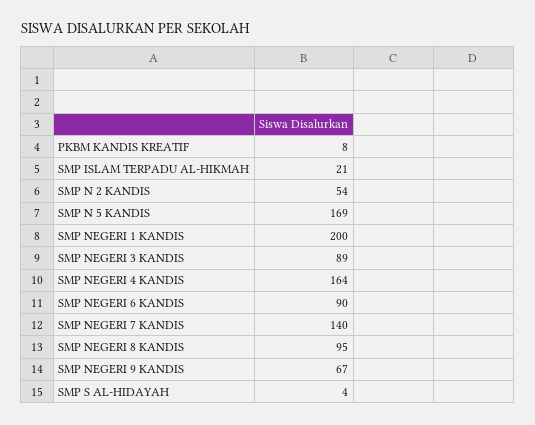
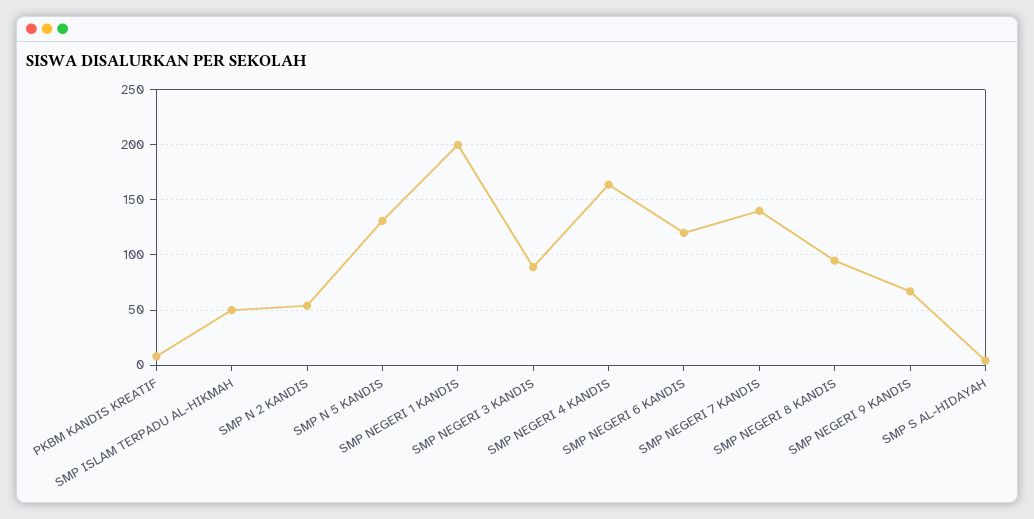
  {
    "PKBM KANDIS KREATIF": 8,
-   "SMP ISLAM TERPADU AL-HIKMAH": 21,
+   "SMP ISLAM TERPADU AL-HIKMAH": 50,
    "SMP N 2 KANDIS": 54,
-   "SMP N 5 KANDIS": 169,
+   "SMP N 5 KANDIS": 130,
    "SMP NEGERI 1 KANDIS": 200,
    "SMP NEGERI 3 KANDIS": 89,
    "SMP NEGERI 4 KANDIS": 164,
-   "SMP NEGERI 6 KANDIS": 90,
+   "SMP NEGERI 6 KANDIS": 120,
    "SMP NEGERI 7 KANDIS": 140,
    "SMP NEGERI 8 KANDIS": 95,
    "SMP NEGERI 9 KANDIS": 67,
    "SMP S AL-HIDAYAH": 4
  }

